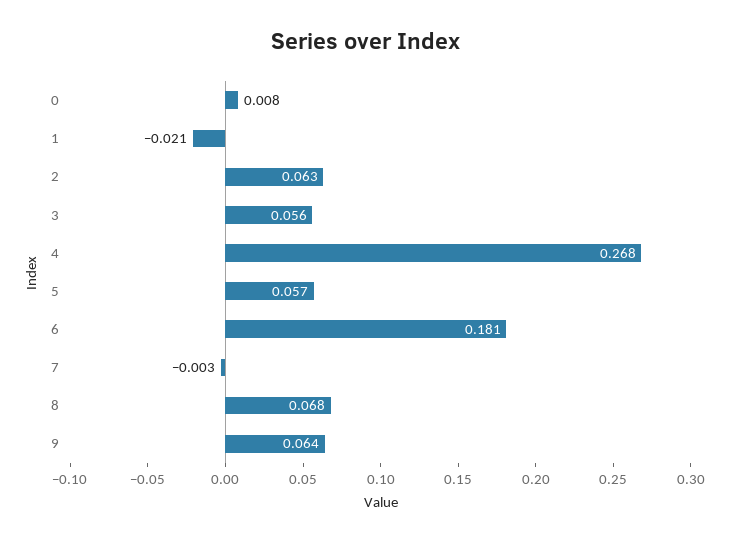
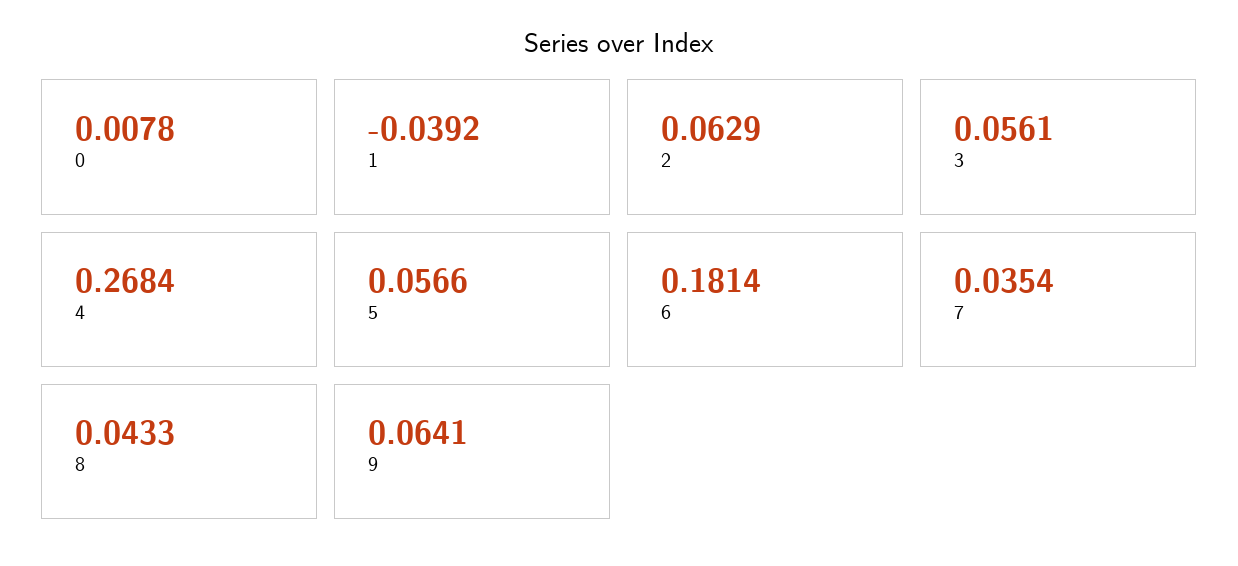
  {
    "0": 0.0078,
-   "1": -0.021,
+   "1": -0.0392,
    "2": 0.0629,
    "3": 0.0561,
    "4": 0.2684,
    "5": 0.0566,
    "6": 0.1814,
-   "7": -0.003,
+   "7": 0.0354,
-   "8": 0.068,
+   "8": 0.0433,
    "9": 0.0641
  }

